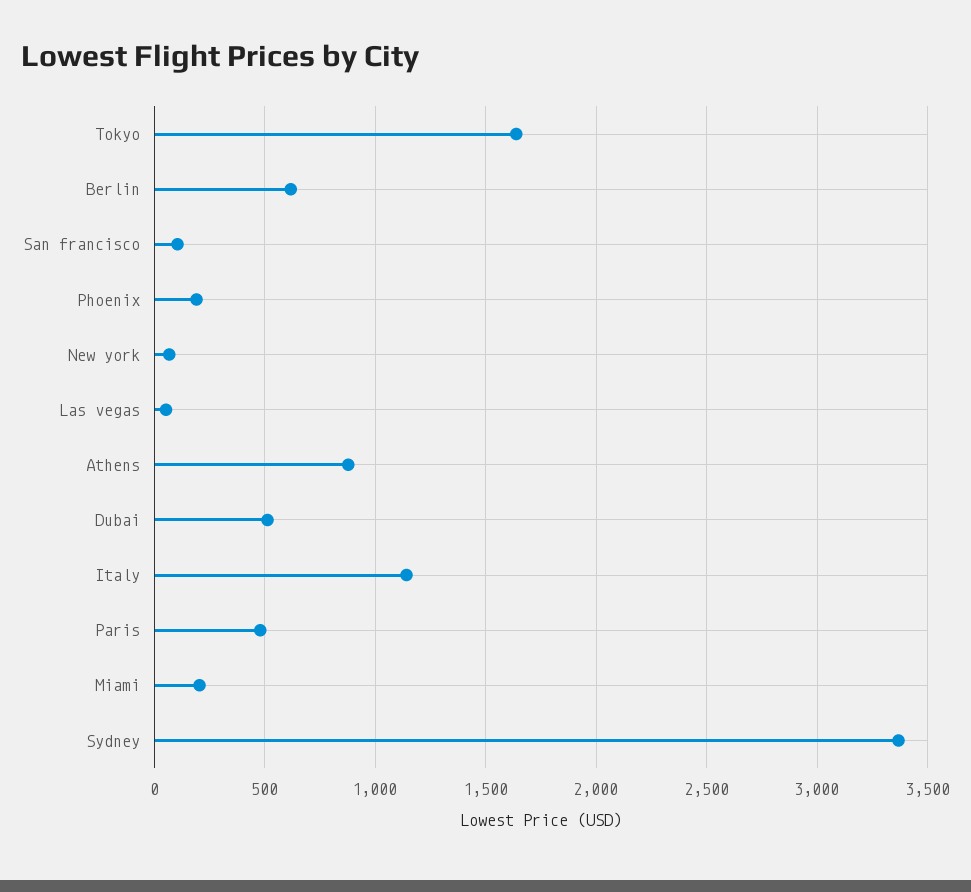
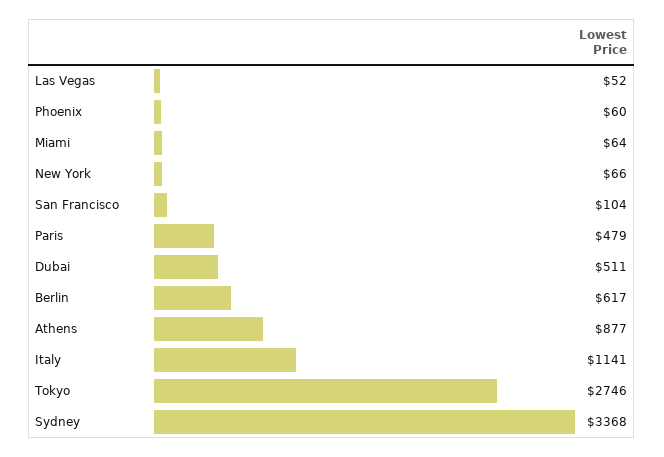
  {
-   "Tokyo": 1650,
+   "Tokyo": 2746,
    "Berlin": 617,
    "San francisco": 104,
-   "Phoenix": 200,
+   "Phoenix": 60,
    "New york": 66,
    "Las vegas": 52,
    "Athens": 877,
    "Dubai": 511,
    "Italy": 1141,
    "Paris": 479,
-   "Miami": 200,
+   "Miami": 64,
    "Sydney": 3368
  }

